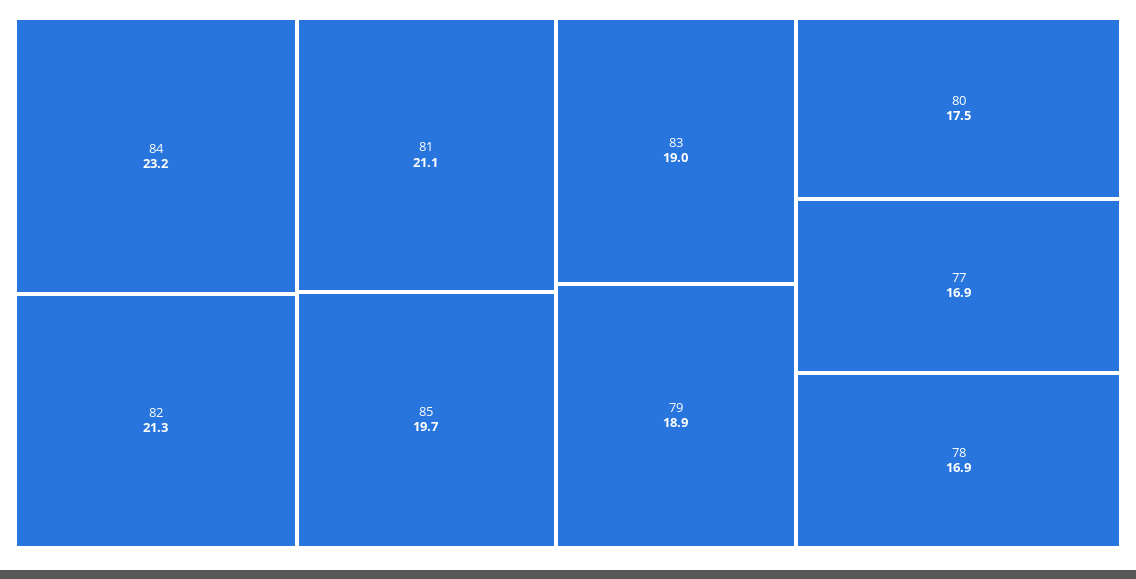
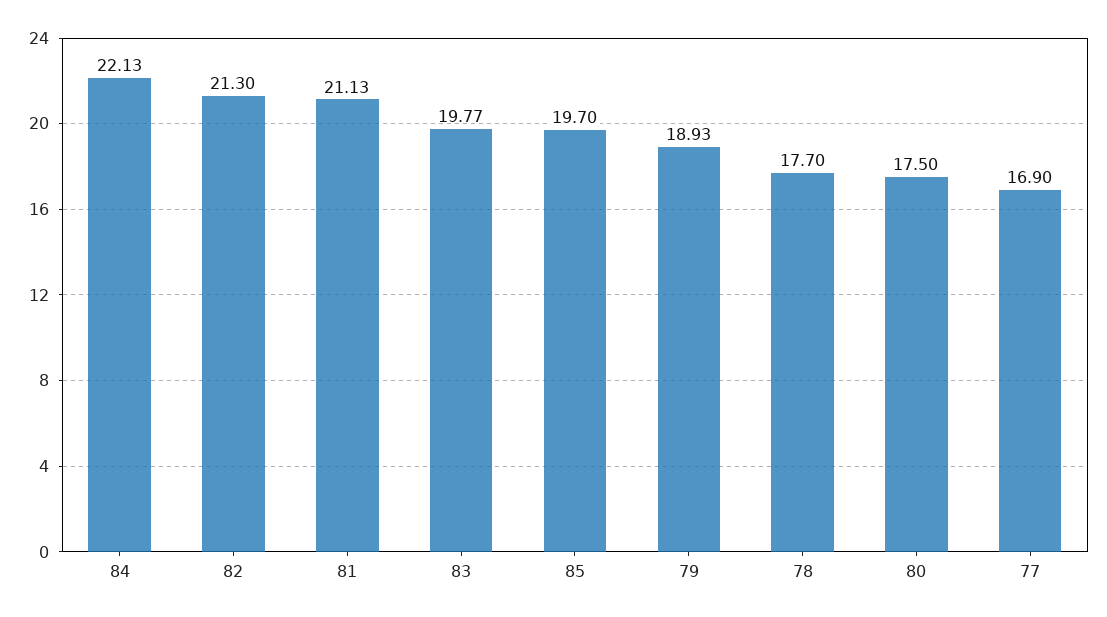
  {
-   "84": 23.2,
+   "84": 22.13,
    "82": 21.3,
    "81": 21.13,
    "85": 19.7,
-   "83": 19,
+   "83": 19.77,
    "79": 18.93,
    "80": 17.5,
    "77": 16.9,
-   "78": 16.9
+   "78": 17.7
  }

